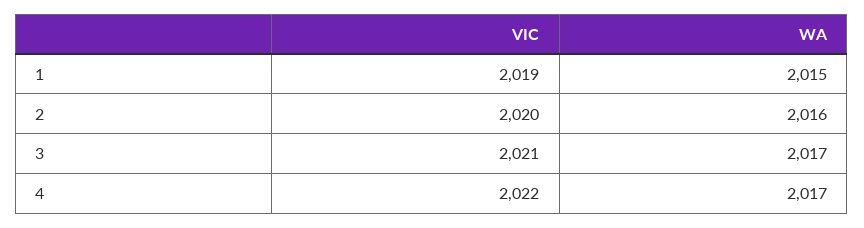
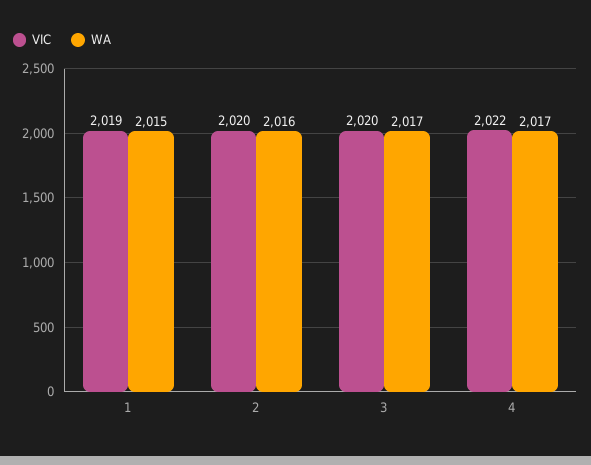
  {
    "VIC": {
      "1": 2019,
      "2": 2020,
-     "3": 2021,
+     "3": 2020,
      "4": 2022
    },
    "WA": {
      "1": 2015,
      "2": 2016,
      "3": 2017,
      "4": 2017
    }
  }

